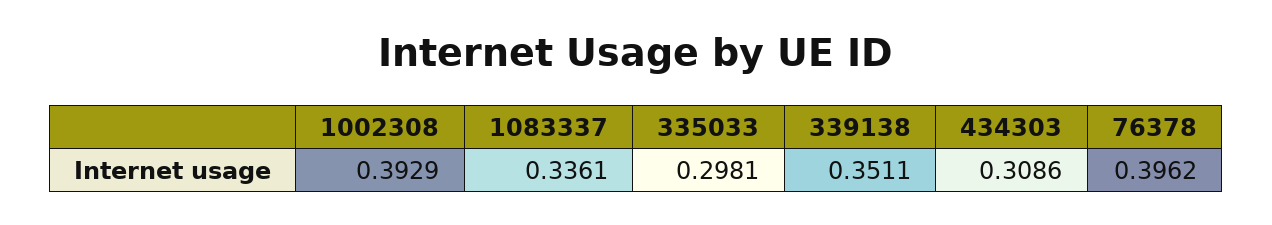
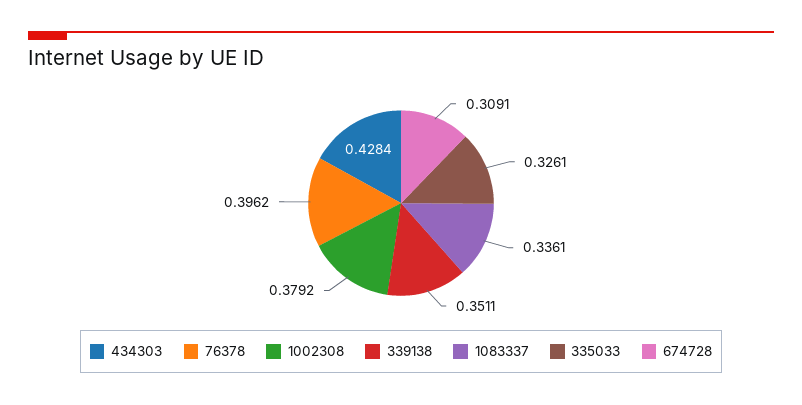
  {
-   "1002308": 0.3929,
+   "1002308": 0.3792,
    "1083337": 0.3361,
-   "335033": 0.2981,
+   "335033": 0.3261,
    "339138": 0.3511,
-   "434303": 0.3086,
+   "434303": 0.4284,
-   "76378": 0.3962
+   "76378": 0.3962,
+   "674728": 0.3091
  }

